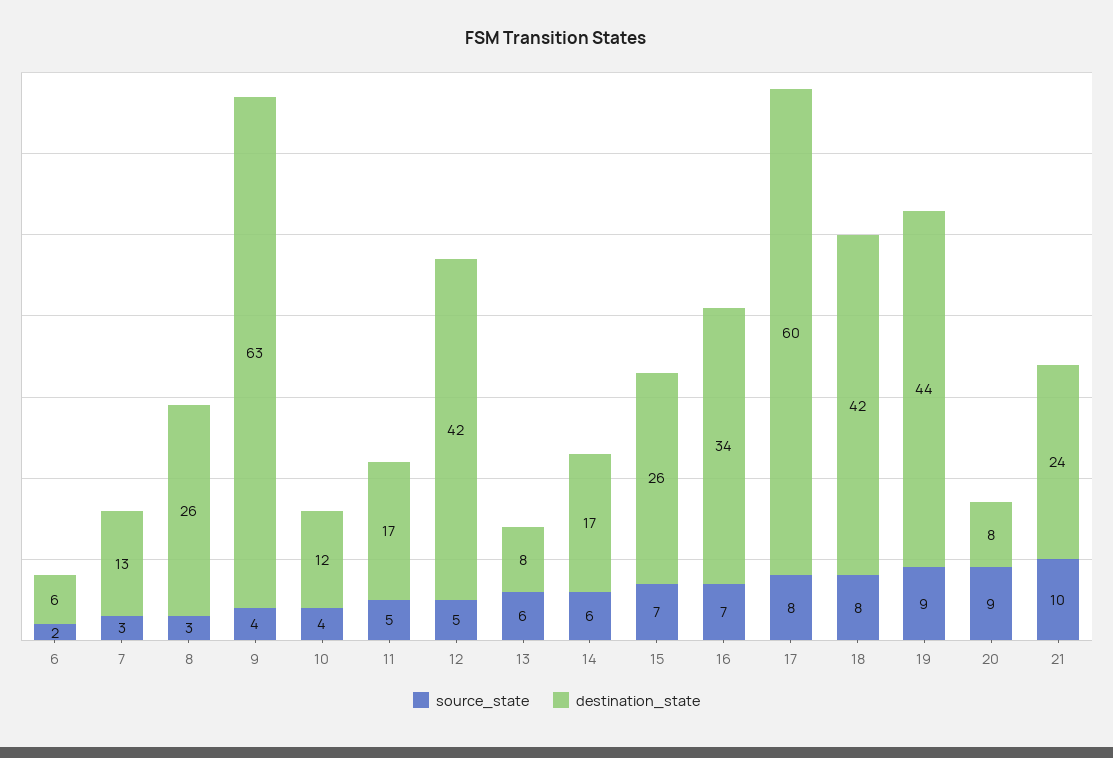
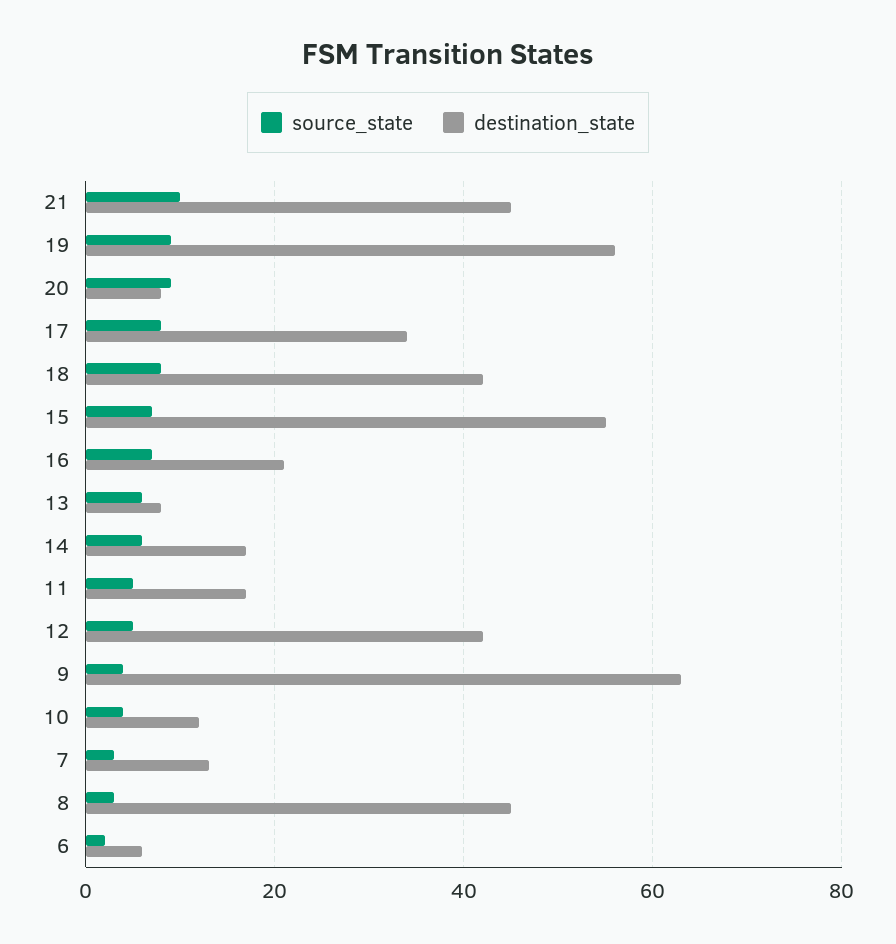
  {
    "source_state": {
      "6": 2,
      "7": 3,
      "8": 3,
      "9": 4,
      "10": 4,
      "11": 5,
      "12": 5,
      "13": 6,
      "14": 6,
      "15": 7,
      "16": 7,
      "17": 8,
      "18": 8,
      "19": 9,
      "20": 9,
      "21": 10
    },
    "destination_state": {
      "6": 6,
      "7": 13,
-     "8": 26,
+     "8": 45,
      "9": 63,
      "10": 12,
      "11": 17,
      "12": 42,
      "13": 8,
      "14": 17,
-     "15": 26,
+     "15": 55,
-     "16": 34,
+     "16": 20,
-     "17": 60,
+     "17": 35,
      "18": 42,
-     "19": 44,
+     "19": 55,
      "20": 8,
-     "21": 24
+     "21": 45
    }
  }

